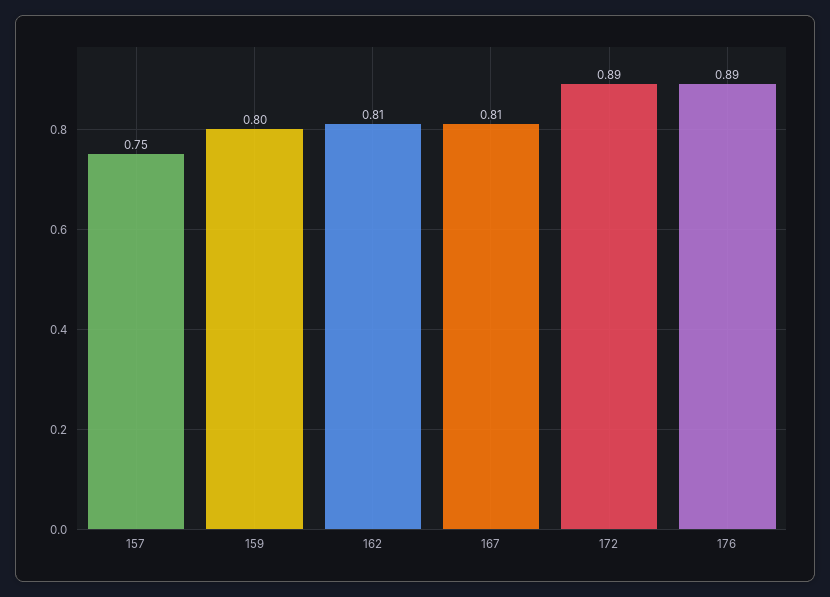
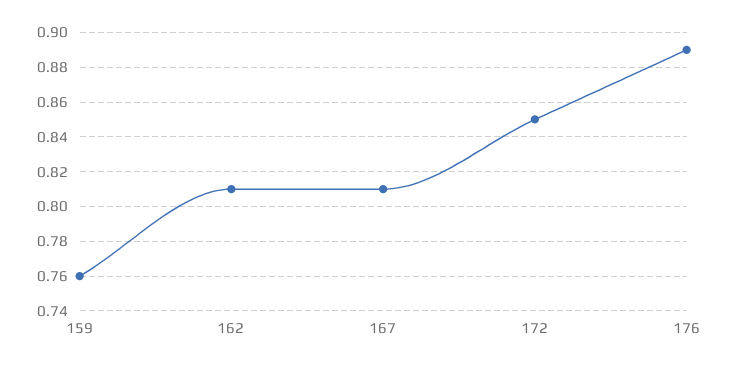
  {
-   "157": 0.75,
-   "159": 0.8,
+   "159": 0.76,
    "162": 0.81,
    "167": 0.81,
-   "172": 0.89,
+   "172": 0.85,
    "176": 0.89
  }

